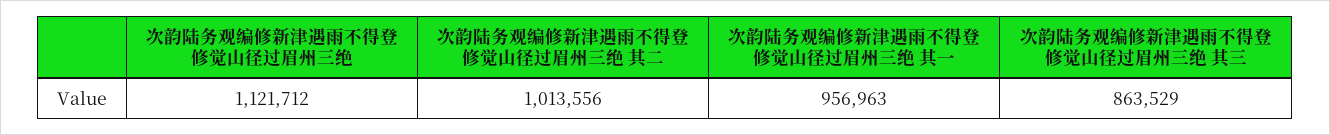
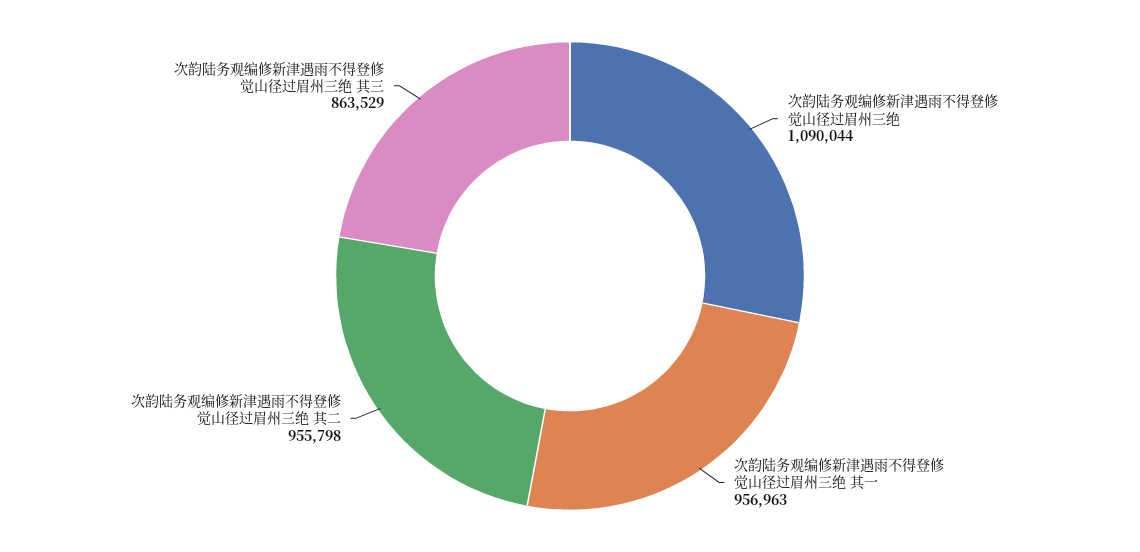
  {
-   "次韵陆务观编修新津遇雨不得登修觉山径过眉州三绝": 1121712,
+   "次韵陆务观编修新津遇雨不得登修觉山径过眉州三绝": 1090044,
-   "次韵陆务观编修新津遇雨不得登修觉山径过眉州三绝 其二": 1013556,
+   "次韵陆务观编修新津遇雨不得登修觉山径过眉州三绝 其二": 955798,
    "次韵陆务观编修新津遇雨不得登修觉山径过眉州三绝 其一": 956963,
    "次韵陆务观编修新津遇雨不得登修觉山径过眉州三绝 其三": 863529
  }

